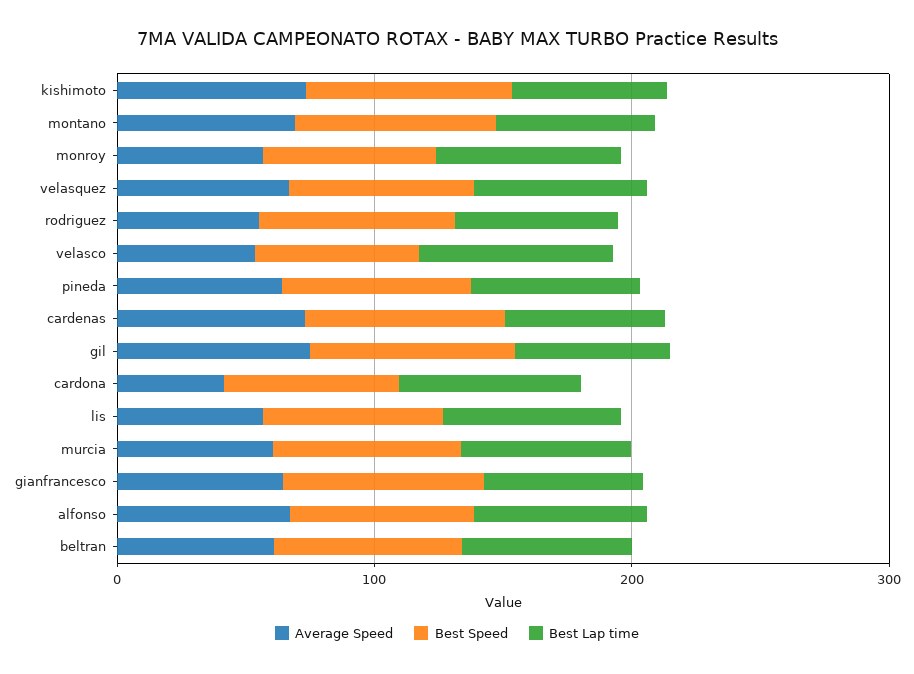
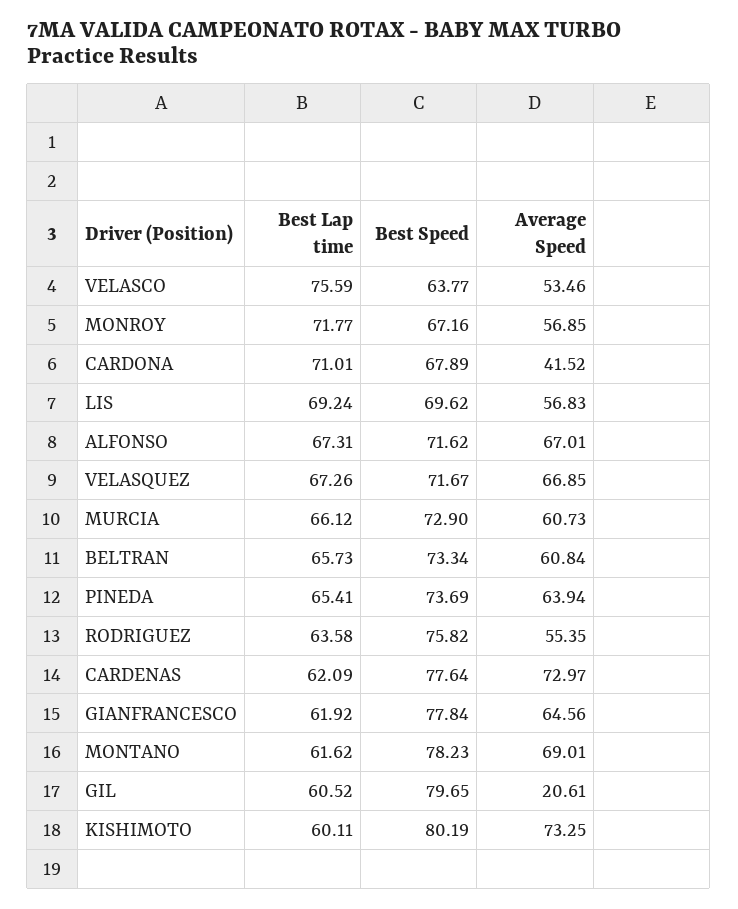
  {
    "Average Speed": {
      "kishimoto": 73.25,
      "montano": 69.01,
      "monroy": 56.85,
      "velasquez": 66.85,
      "rodriguez": 55.35,
      "velasco": 53.46,
      "pineda": 63.94,
      "cardenas": 72.97,
-     "gil": 80,
+     "gil": 20.61,
      "cardona": 41.52,
      "lis": 56.83,
      "murcia": 60.73,
      "gianfrancesco": 64.56,
      "alfonso": 67.01,
      "beltran": 60.84
    },
    "Best Speed": {
      "kishimoto": 80.19,
      "montano": 78.23,
      "monroy": 67.16,
      "velasquez": 71.67,
      "rodriguez": 75.82,
      "velasco": 63.77,
      "pineda": 73.69,
      "cardenas": 77.64,
      "gil": 79.65,
      "cardona": 67.89,
      "lis": 69.62,
      "murcia": 72.9,
      "gianfrancesco": 77.84,
      "alfonso": 71.62,
      "beltran": 73.34
    },
    "Best Lap time": {
      "kishimoto": 60.11,
      "montano": 61.62,
      "monroy": 71.77,
      "velasquez": 67.26,
      "rodriguez": 63.58,
      "velasco": 75.59,
      "pineda": 65.41,
      "cardenas": 62.09,
      "gil": 60.52,
      "cardona": 71.01,
      "lis": 69.24,
      "murcia": 66.12,
      "gianfrancesco": 61.92,
      "alfonso": 67.31,
      "beltran": 65.73
    }
  }

